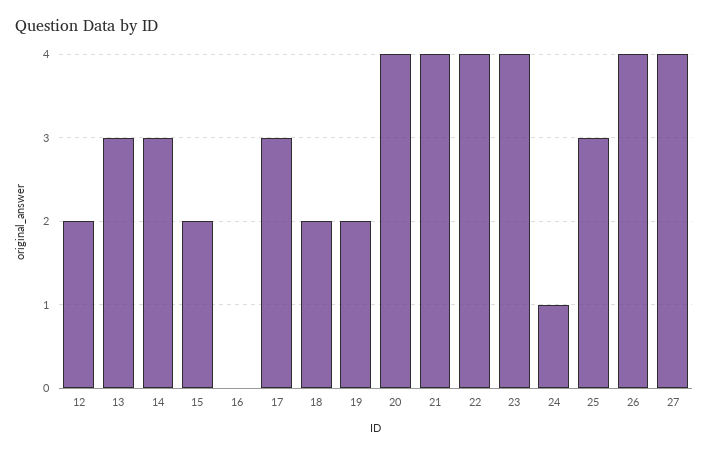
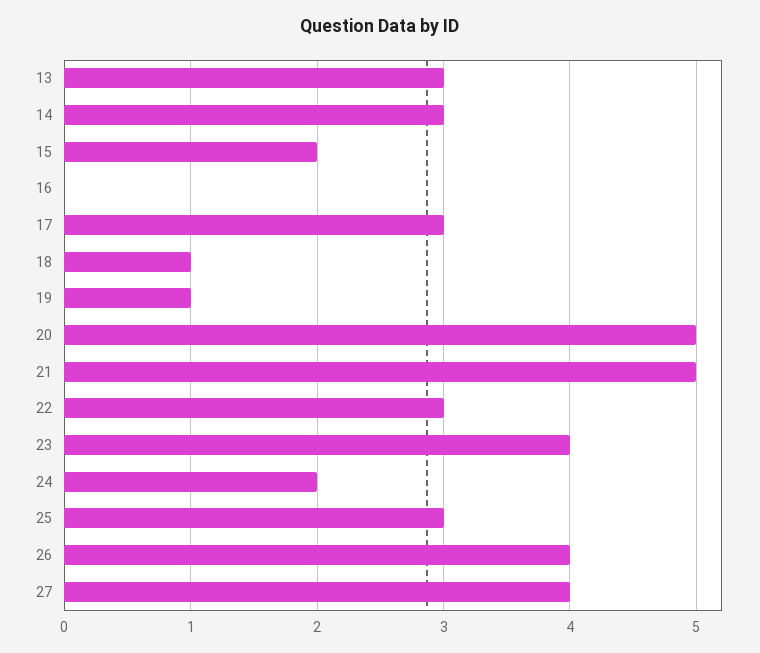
  {
-   "12": 2,
    "13": 3,
    "14": 3,
    "15": 2,
    "16": 0,
    "17": 3,
-   "18": 2,
+   "18": 1,
-   "19": 2,
+   "19": 1,
-   "20": 4,
+   "20": 5,
-   "21": 4,
+   "21": 5,
-   "22": 4,
+   "22": 3,
    "23": 4,
-   "24": 1,
+   "24": 2,
    "25": 3,
    "26": 4,
    "27": 4
  }

